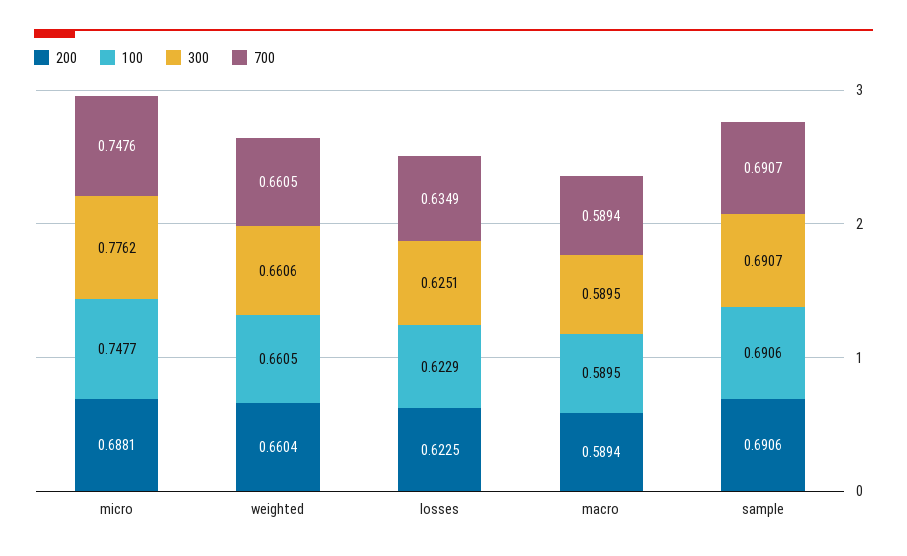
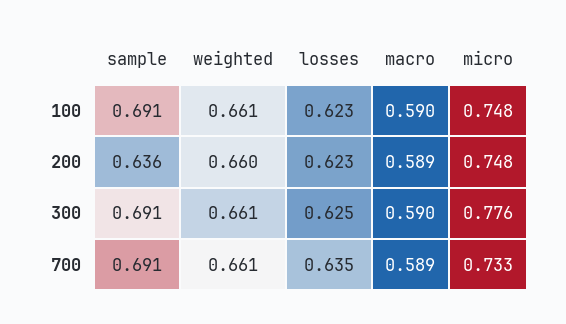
  {
    "200": {
-     "micro": 0.6881,
+     "micro": 0.748,
      "weighted": 0.6604,
      "losses": 0.6225,
      "macro": 0.5894,
-     "sample": 0.6906
+     "sample": 0.636
    },
    "100": {
      "micro": 0.7477,
      "weighted": 0.6605,
      "losses": 0.6229,
      "macro": 0.5895,
      "sample": 0.6906
    },
    "300": {
      "micro": 0.7762,
      "weighted": 0.6606,
      "losses": 0.6251,
      "macro": 0.5895,
      "sample": 0.6907
    },
    "700": {
-     "micro": 0.7476,
+     "micro": 0.733,
      "weighted": 0.6605,
      "losses": 0.6349,
      "macro": 0.5894,
      "sample": 0.6907
    }
  }

